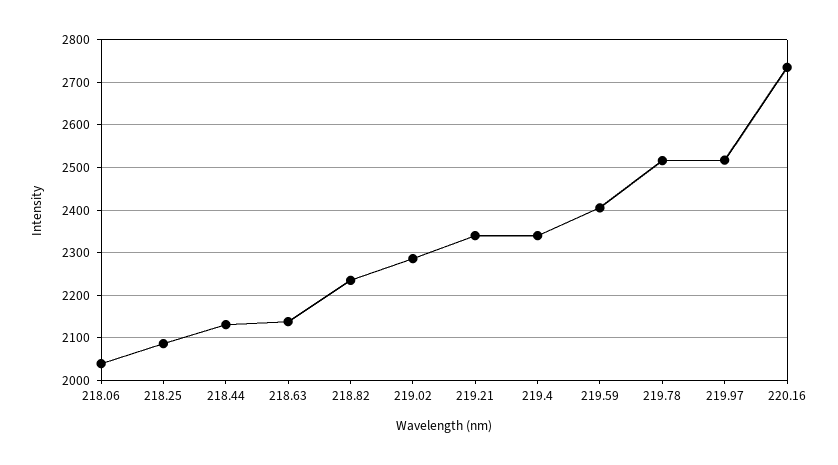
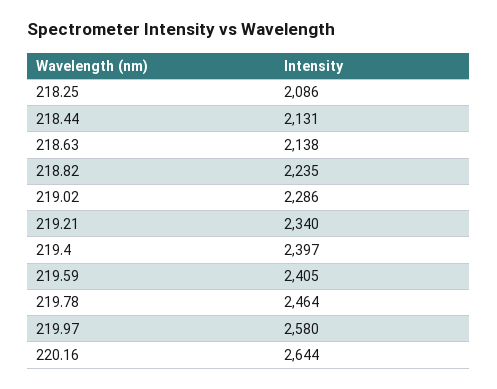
  {
-   "218.06": 2040,
    "218.25": 2086,
    "218.44": 2131,
    "218.63": 2138,
    "218.82": 2235,
    "219.02": 2286,
    "219.21": 2340,
-   "219.4": 2340,
+   "219.4": 2397,
    "219.59": 2405,
-   "219.78": 2520,
+   "219.78": 2464,
-   "219.97": 2520,
+   "219.97": 2580,
-   "220.16": 2740
+   "220.16": 2644
  }

